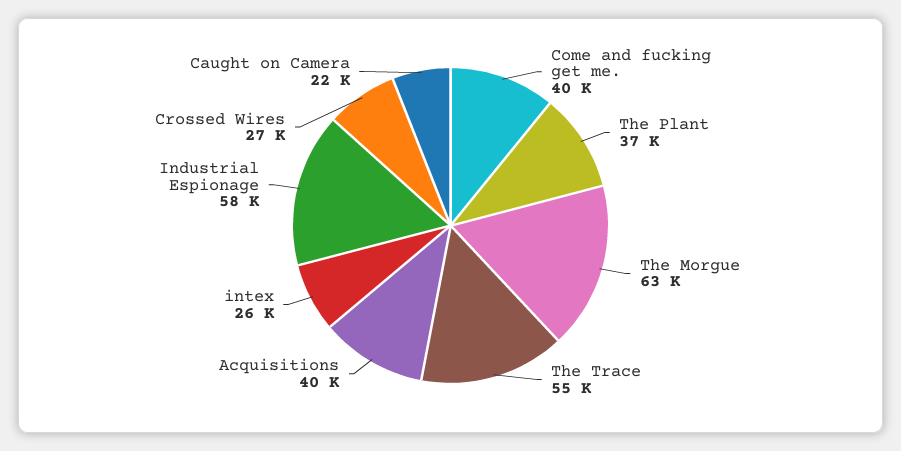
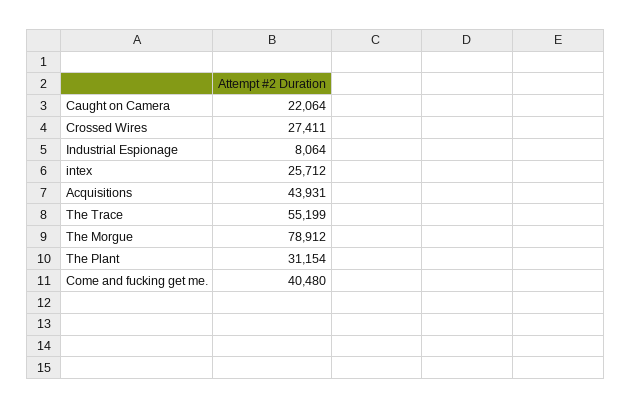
  {
    "Come and fucking get me.": 40480,
-   "The Plant": 37000,
+   "The Plant": 31154,
-   "The Morgue": 63000,
+   "The Morgue": 78912,
    "The Trace": 55199,
-   "Acquisitions": 40000,
+   "Acquisitions": 43931,
    "intex": 25712,
-   "Industrial Espionage": 58000,
+   "Industrial Espionage": 8064,
    "Crossed Wires": 27411,
    "Caught on Camera": 22064
  }

